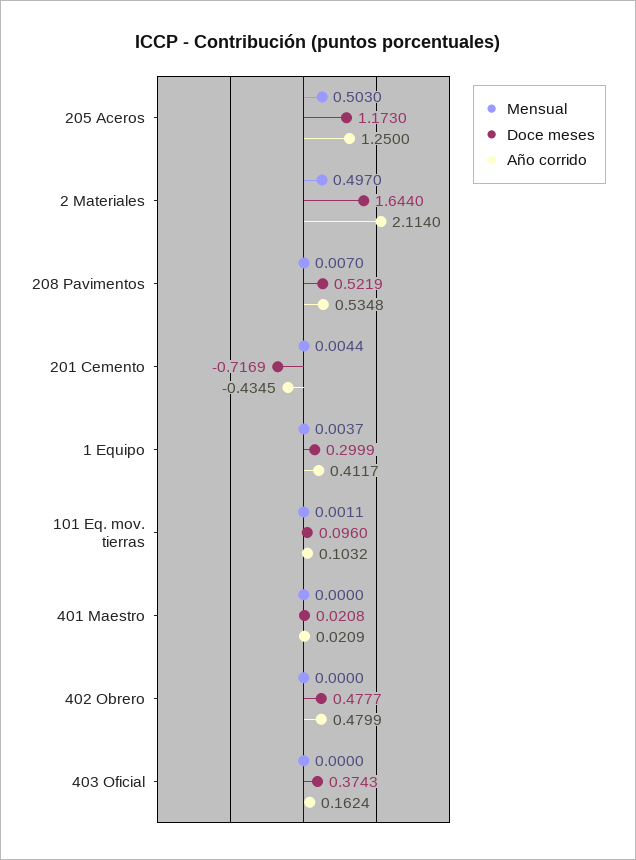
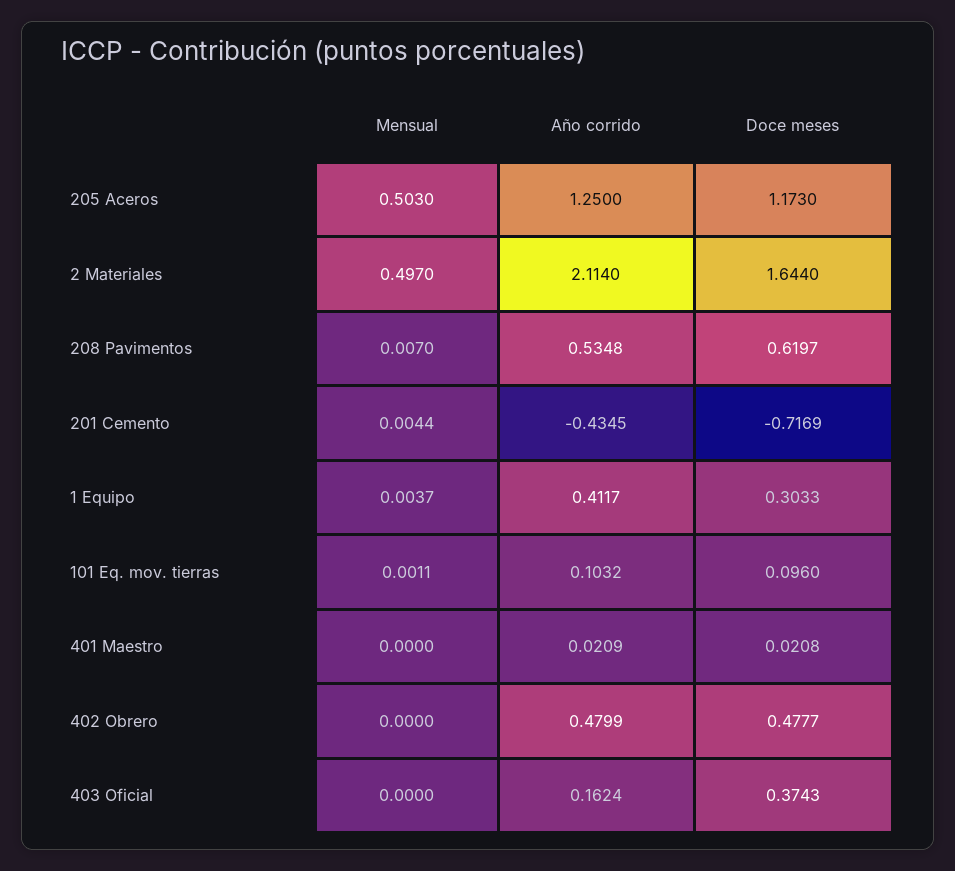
  {
    "Mensual": {
      "205 Aceros": 0.503,
      "2 Materiales": 0.497,
      "208 Pavimentos": 0.007,
      "201 Cemento": 0.0044,
      "1 Equipo": 0.0037,
      "101 Eq. mov. tierras": 0.0011,
      "401 Maestro": 0,
      "402 Obrero": 0,
      "403 Oficial": 0
    },
    "Doce meses": {
      "205 Aceros": 1.173,
      "2 Materiales": 1.644,
-     "208 Pavimentos": 0.5219,
+     "208 Pavimentos": 0.6197,
      "201 Cemento": -0.7169,
-     "1 Equipo": 0.2999,
+     "1 Equipo": 0.3033,
      "101 Eq. mov. tierras": 0.096,
      "401 Maestro": 0.0208,
      "402 Obrero": 0.4777,
      "403 Oficial": 0.3743
    },
    "Año corrido": {
      "205 Aceros": 1.25,
      "2 Materiales": 2.114,
      "208 Pavimentos": 0.5348,
      "201 Cemento": -0.4345,
      "1 Equipo": 0.4117,
      "101 Eq. mov. tierras": 0.1032,
      "401 Maestro": 0.0209,
      "402 Obrero": 0.4799,
      "403 Oficial": 0.1624
    }
  }

